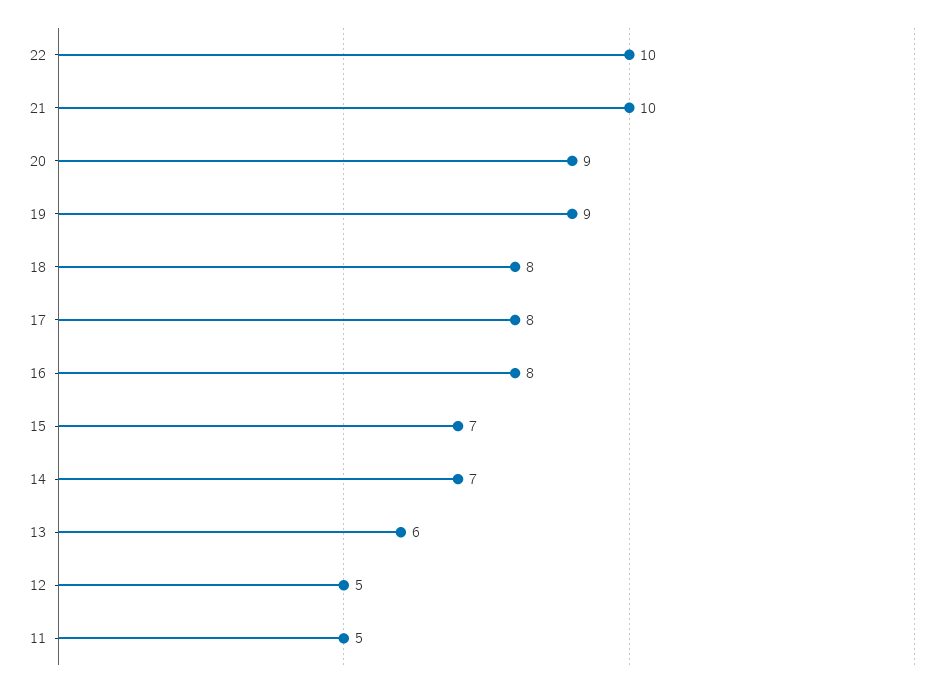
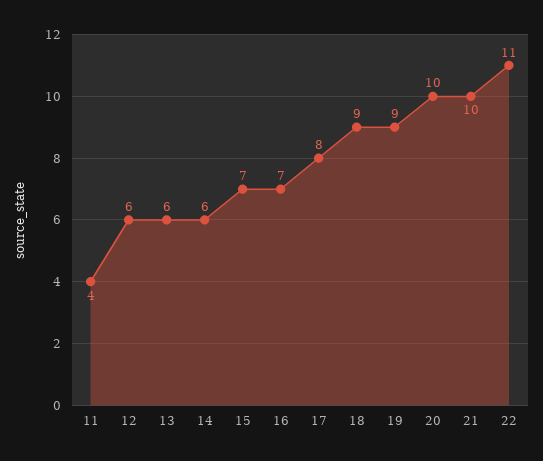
  {
-   "22": 10,
+   "22": 11,
    "21": 10,
-   "20": 9,
+   "20": 10,
    "19": 9,
-   "18": 8,
+   "18": 9,
    "17": 8,
-   "16": 8,
+   "16": 7,
    "15": 7,
-   "14": 7,
+   "14": 6,
    "13": 6,
-   "12": 5,
+   "12": 6,
-   "11": 5
+   "11": 4
  }

